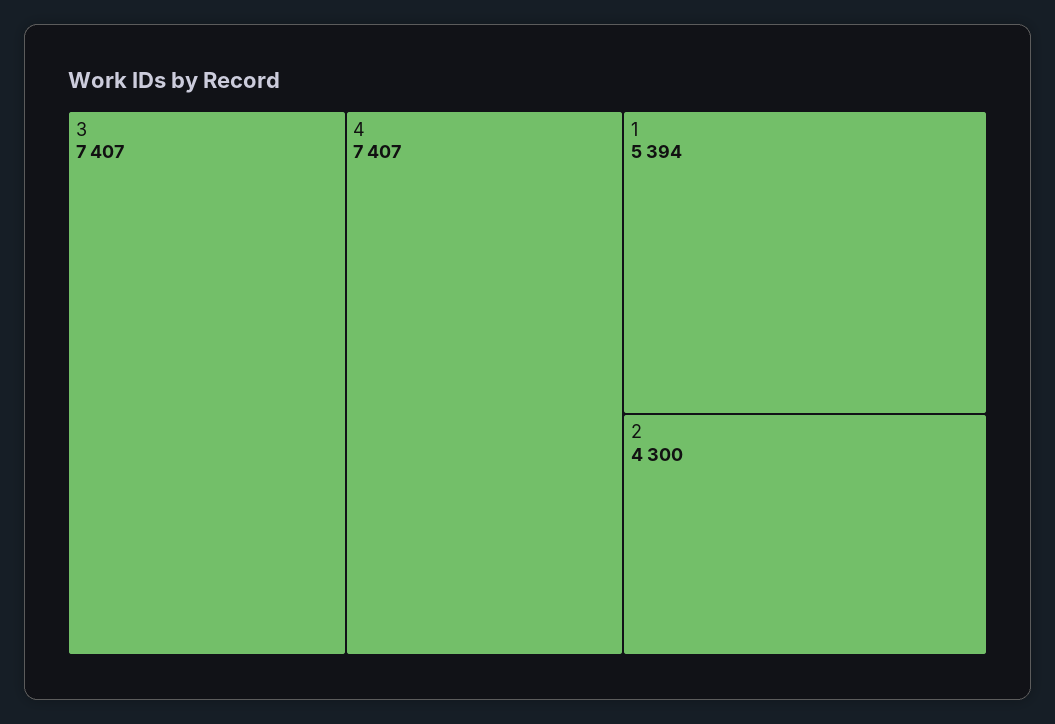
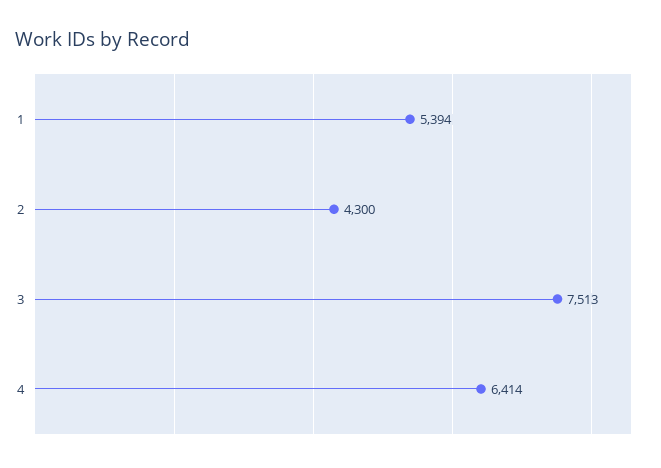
  {
-   "3": 7407,
+   "3": 7513,
-   "4": 7407,
+   "4": 6414,
    "1": 5394,
    "2": 4300
  }

